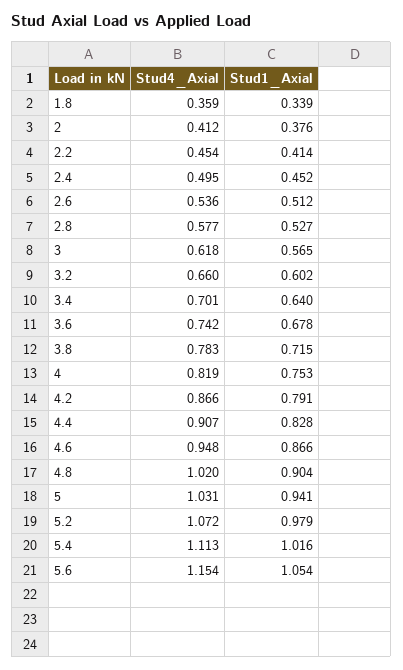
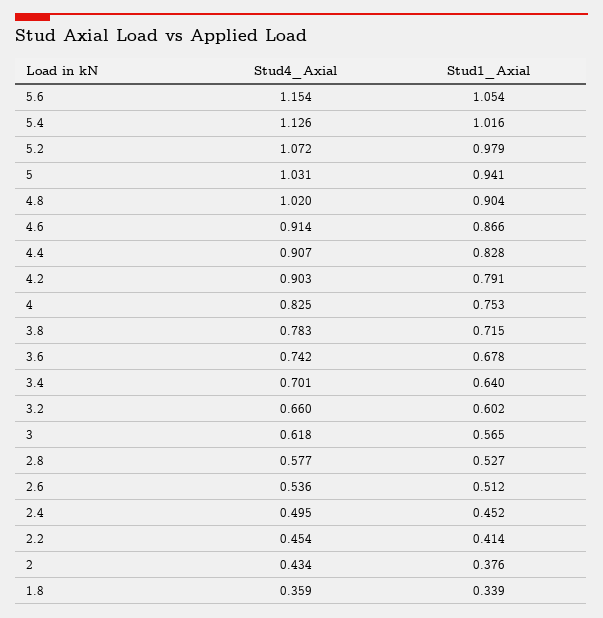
  {
    "Stud4_Axial": {
      "1.8": 0.359,
-     "2": 0.412,
+     "2": 0.434,
      "2.2": 0.454,
      "2.4": 0.495,
      "2.6": 0.536,
      "2.8": 0.577,
      "3": 0.618,
      "3.2": 0.66,
      "3.4": 0.701,
      "3.6": 0.742,
      "3.8": 0.783,
-     "4": 0.819,
+     "4": 0.825,
-     "4.2": 0.866,
+     "4.2": 0.903,
      "4.4": 0.907,
-     "4.6": 0.948,
+     "4.6": 0.914,
      "4.8": 1.02,
      "5": 1.031,
      "5.2": 1.072,
-     "5.4": 1.113,
+     "5.4": 1.126,
      "5.6": 1.154
    },
    "Stud1_Axial": {
      "1.8": 0.339,
      "2": 0.376,
      "2.2": 0.414,
      "2.4": 0.452,
      "2.6": 0.512,
      "2.8": 0.527,
      "3": 0.565,
      "3.2": 0.602,
      "3.4": 0.64,
      "3.6": 0.678,
      "3.8": 0.715,
      "4": 0.753,
      "4.2": 0.791,
      "4.4": 0.828,
      "4.6": 0.866,
      "4.8": 0.904,
      "5": 0.941,
      "5.2": 0.979,
      "5.4": 1.016,
      "5.6": 1.054
    }
  }

